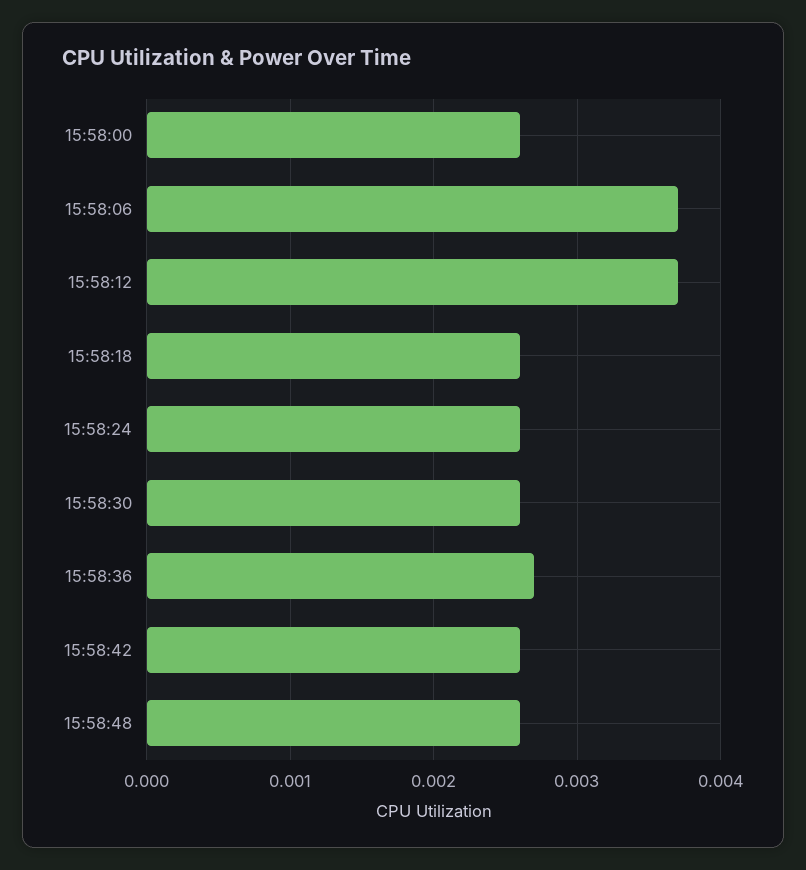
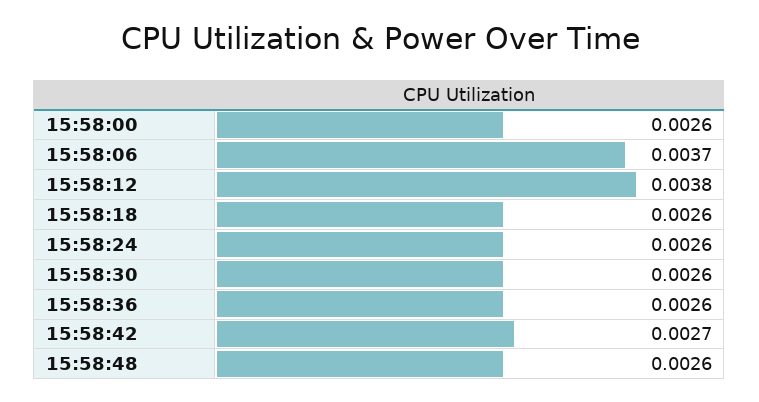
  {
    "15:58:00": 0.0026,
    "15:58:06": 0.0037,
-   "15:58:12": 0.0037,
+   "15:58:12": 0.0038,
    "15:58:18": 0.0026,
    "15:58:24": 0.0026,
    "15:58:30": 0.0026,
-   "15:58:36": 0.0027,
+   "15:58:36": 0.0026,
-   "15:58:42": 0.0026,
+   "15:58:42": 0.0027,
    "15:58:48": 0.0026
  }

